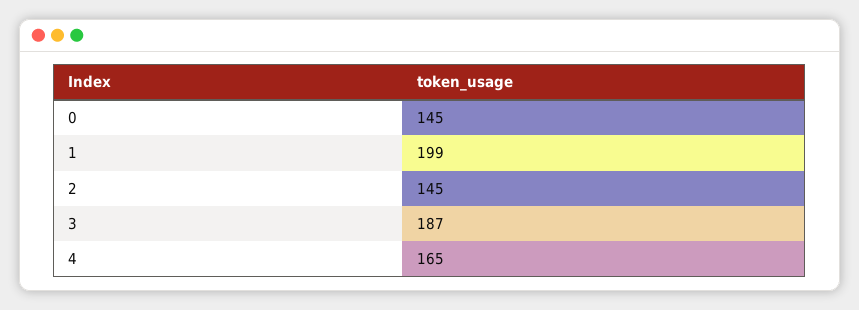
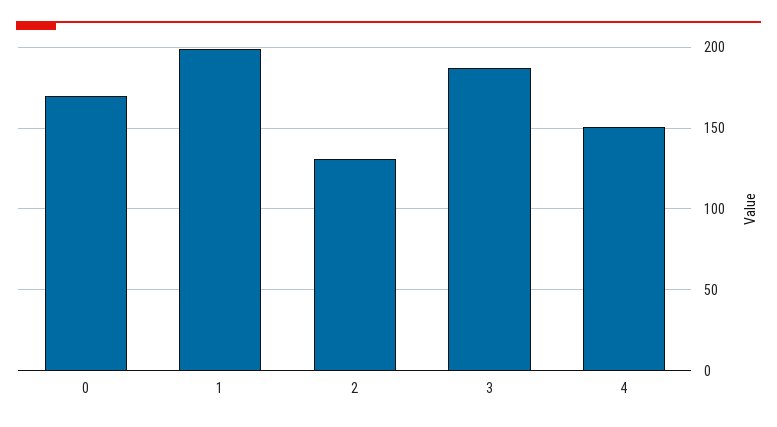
  {
-   "0": 145,
+   "0": 170,
    "1": 199,
-   "2": 145,
+   "2": 130,
    "3": 187,
-   "4": 165
+   "4": 150
  }

